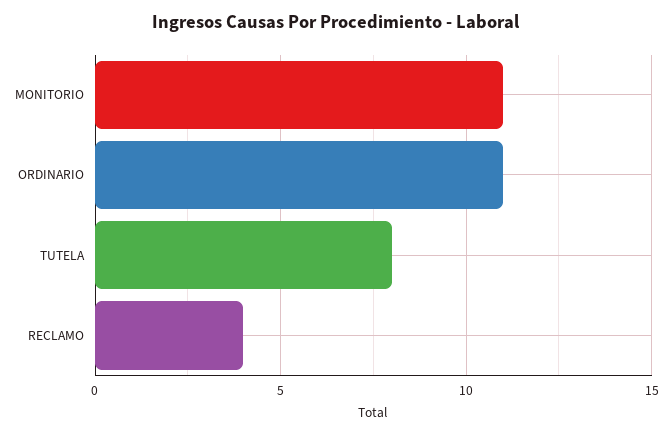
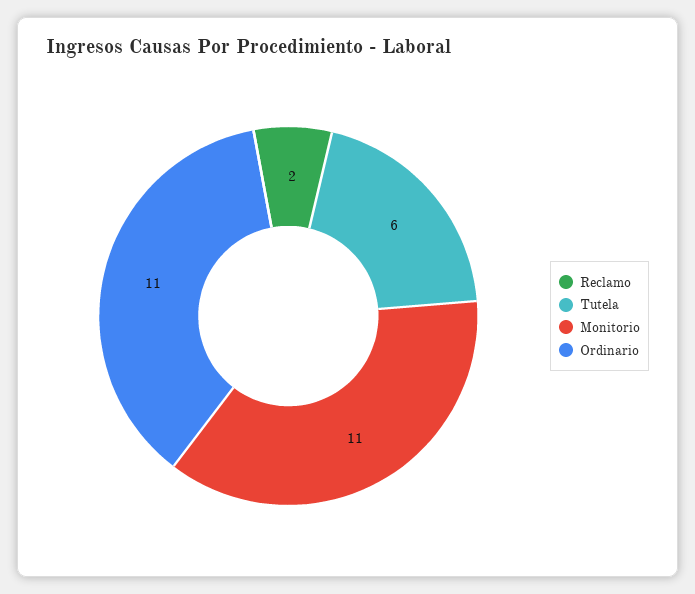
  {
    "MONITORIO": 11,
    "ORDINARIO": 11,
-   "TUTELA": 8,
+   "TUTELA": 6,
-   "RECLAMO": 4
+   "RECLAMO": 2
  }

